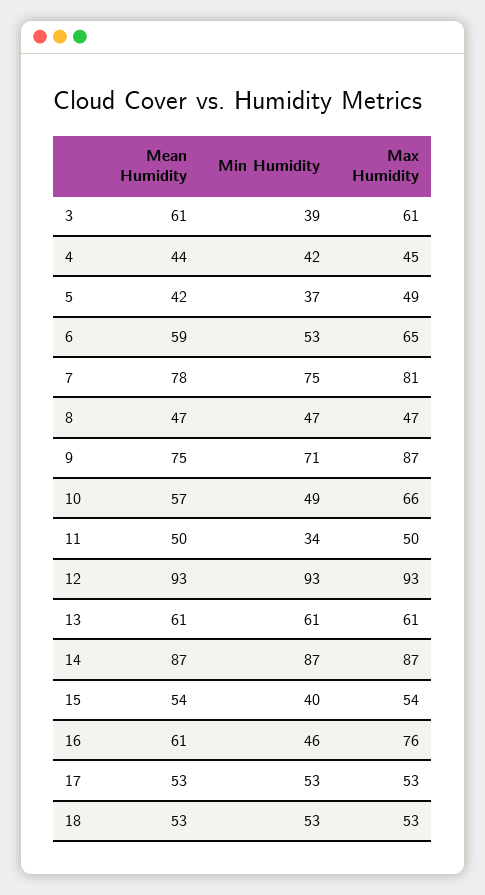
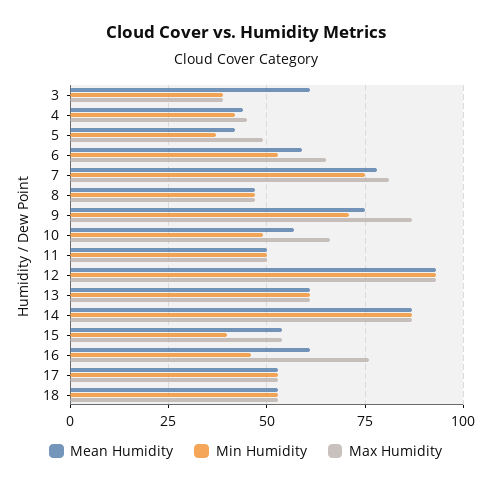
  {
    "Mean Humidity": {
      "3": 61,
      "4": 44,
      "5": 42,
      "6": 59,
      "7": 78,
      "8": 47,
      "9": 75,
      "10": 57,
      "11": 50,
      "12": 93,
      "13": 61,
      "14": 87,
      "15": 54,
      "16": 61,
      "17": 53,
      "18": 53
    },
    "Min Humidity": {
      "3": 39,
      "4": 42,
      "5": 37,
      "6": 53,
      "7": 75,
      "8": 47,
      "9": 71,
      "10": 49,
-     "11": 34,
+     "11": 50,
      "12": 93,
      "13": 61,
      "14": 87,
      "15": 40,
      "16": 46,
      "17": 53,
      "18": 53
    },
    "Max Humidity": {
-     "3": 61,
+     "3": 40,
      "4": 45,
      "5": 49,
      "6": 65,
      "7": 81,
      "8": 47,
      "9": 87,
      "10": 66,
      "11": 50,
      "12": 93,
      "13": 61,
      "14": 87,
      "15": 54,
      "16": 76,
      "17": 53,
      "18": 53
    }
  }

